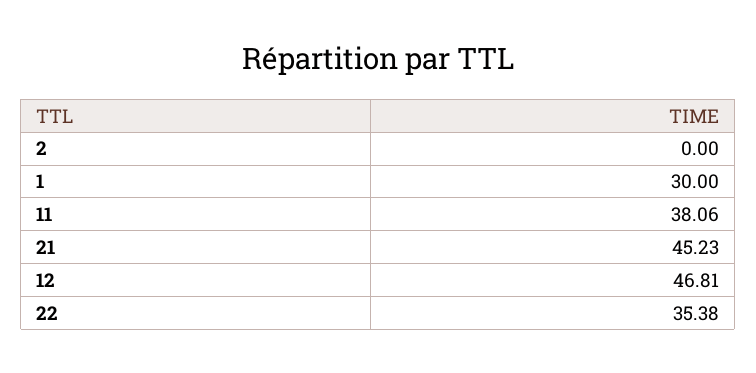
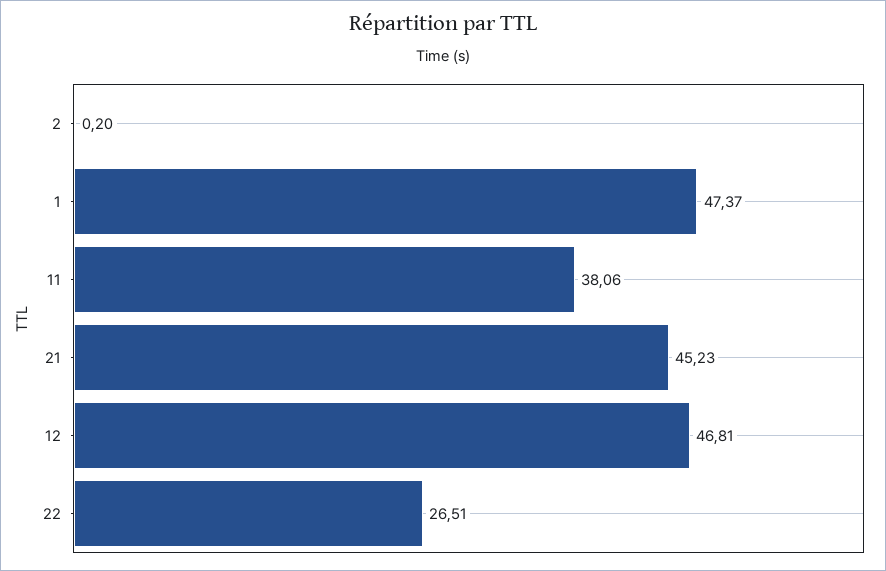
  {
-   "2": 0,
+   "2": 0.2,
-   "1": 30,
+   "1": 47.37,
    "11": 38.06,
    "21": 45.23,
    "12": 46.81,
-   "22": 35.38
+   "22": 26.51
  }

